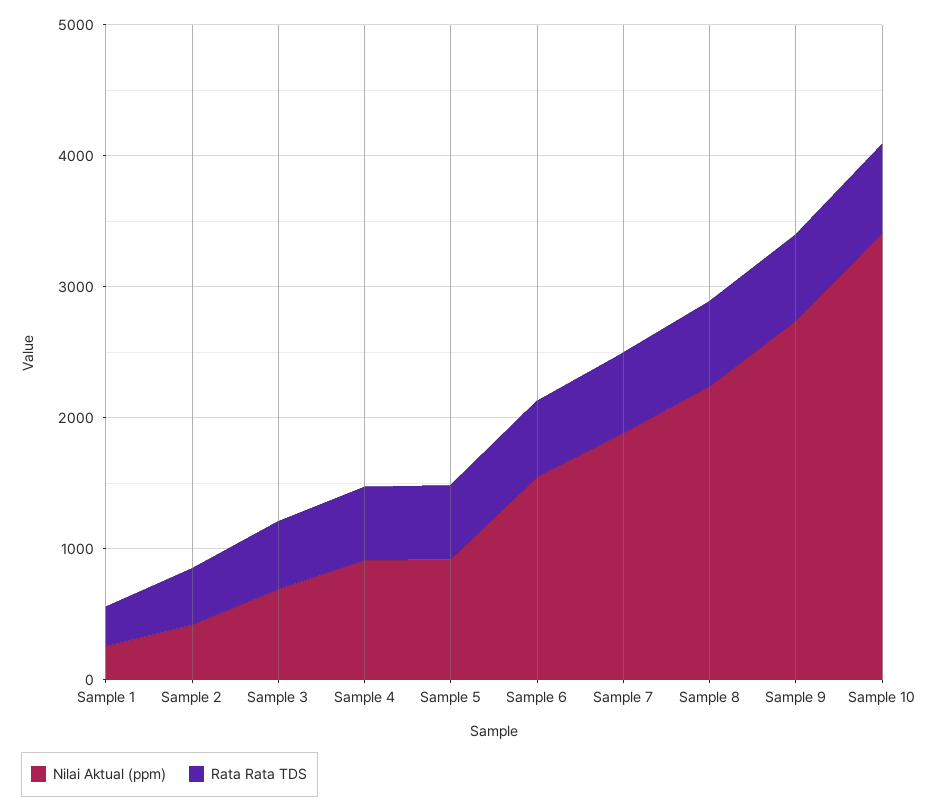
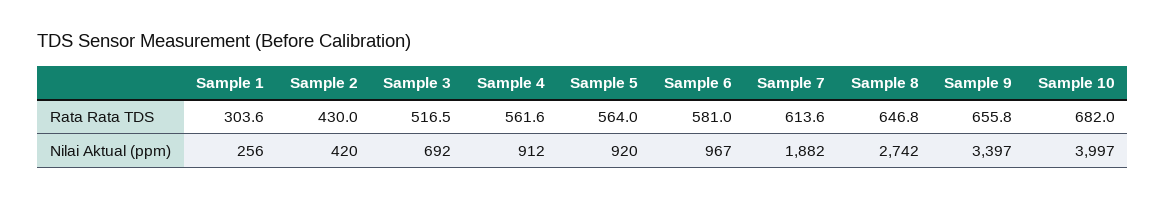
  {
    "Nilai Aktual (ppm)": {
      "Sample 1": 256,
      "Sample 2": 420,
      "Sample 3": 692,
      "Sample 4": 912,
      "Sample 5": 920,
-     "Sample 6": 1600,
+     "Sample 6": 967,
      "Sample 7": 1882,
-     "Sample 8": 2200,
+     "Sample 8": 2742,
-     "Sample 9": 2800,
+     "Sample 9": 3397,
-     "Sample 10": 3400
+     "Sample 10": 3997
    },
    "Rata Rata TDS": {
      "Sample 1": 303.6,
      "Sample 2": 430,
      "Sample 3": 516.5,
      "Sample 4": 561.6,
      "Sample 5": 564,
      "Sample 6": 581,
      "Sample 7": 613.6,
      "Sample 8": 646.8,
      "Sample 9": 655.8,
      "Sample 10": 682
    }
  }

